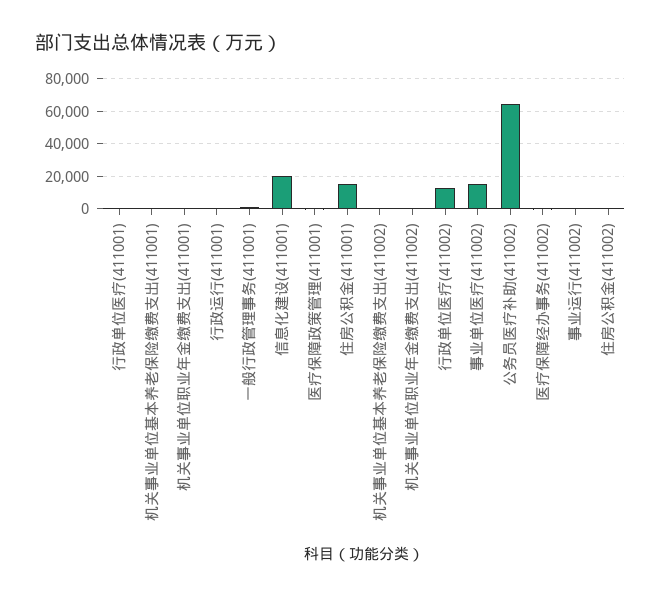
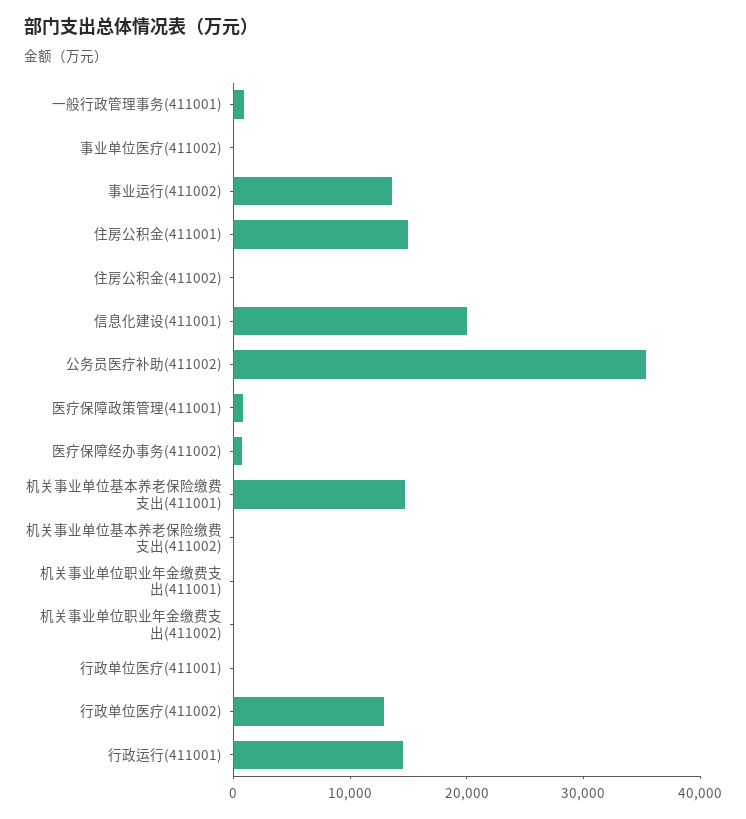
  {
    "行政单位医疗(411001)": 0,
-   "机关事业单位基本养老保险缴费支出(411001)": 0,
+   "机关事业单位基本养老保险缴费支出(411001)": 14000,
    "机关事业单位职业年金缴费支出(411001)": 0,
-   "行政运行(411001)": 0,
+   "行政运行(411001)": 14000,
    "一般行政管理事务(411001)": 0,
    "信息化建设(411001)": 20000,
    "医疗保障政策管理(411001)": 0,
    "住房公积金(411001)": 14000,
    "机关事业单位基本养老保险缴费支出(411002)": 0,
    "机关事业单位职业年金缴费支出(411002)": 0,
    "行政单位医疗(411002)": 12000,
-   "事业单位医疗(411002)": 15000,
+   "事业单位医疗(411002)": 0,
-   "公务员医疗补助(411002)": 65000,
+   "公务员医疗补助(411002)": 36000,
    "医疗保障经办事务(411002)": 0,
-   "事业运行(411002)": 0,
+   "事业运行(411002)": 14000,
    "住房公积金(411002)": 0
  }

